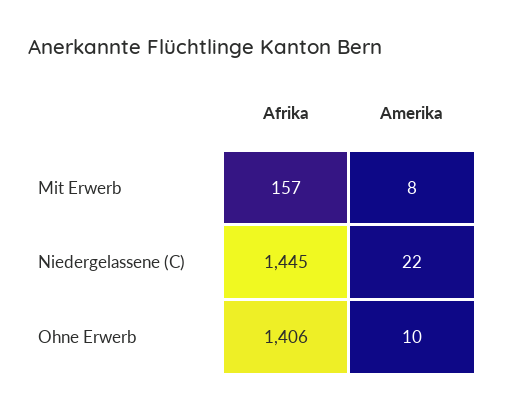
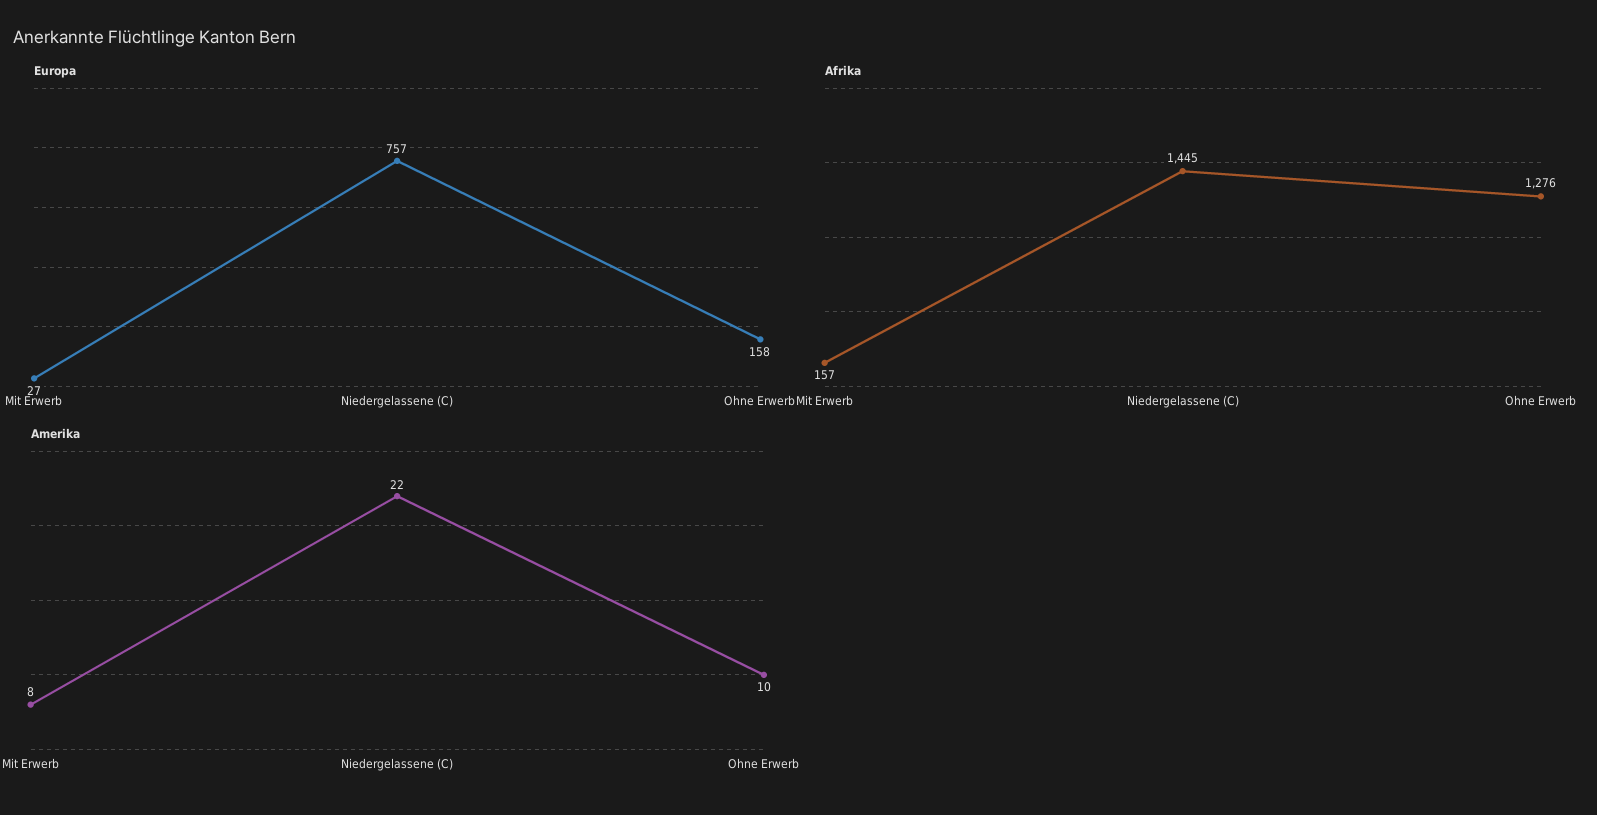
  {
    "Afrika": {
      "Mit Erwerb": 157,
      "Niedergelassene (C)": 1445,
-     "Ohne Erwerb": 1406
+     "Ohne Erwerb": 1276
    },
    "Amerika": {
      "Mit Erwerb": 8,
      "Niedergelassene (C)": 22,
      "Ohne Erwerb": 10
-   }
+   },
+   "Europa": {
+     "Mit Erwerb": 27,
+     "Niedergelassene (C)": 757,
+     "Ohne Erwerb": 158
+   }
  }

